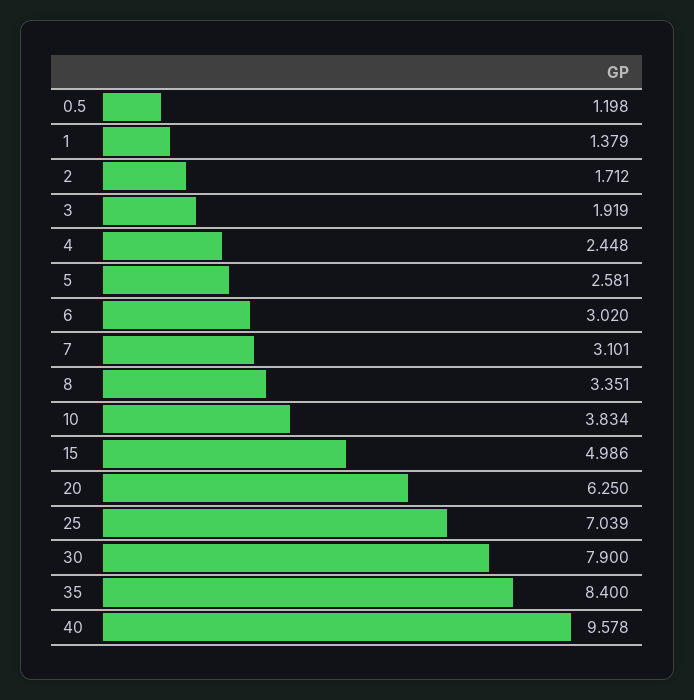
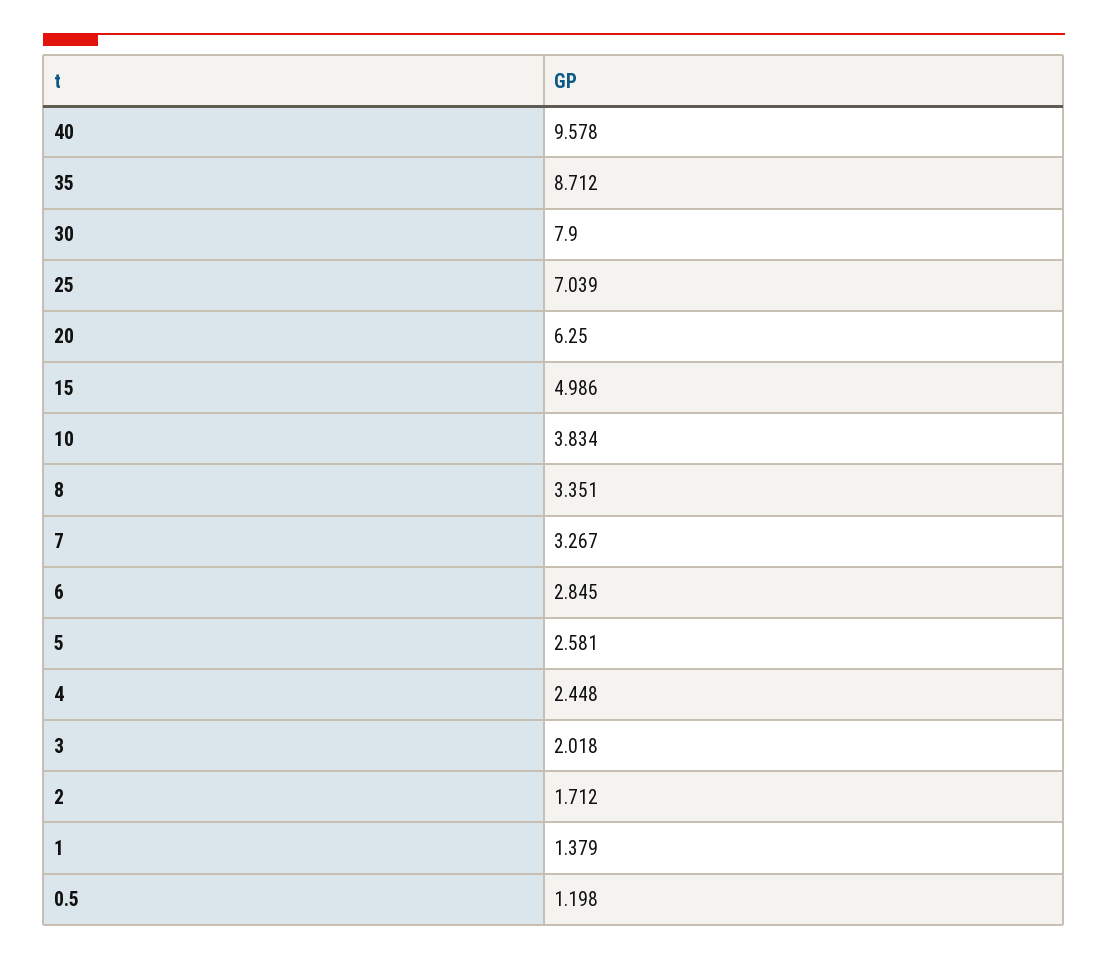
  {
    "0.5": 1.198,
    "1": 1.379,
    "2": 1.712,
-   "3": 1.919,
+   "3": 2.018,
    "4": 2.448,
    "5": 2.581,
-   "6": 3.02,
+   "6": 2.845,
-   "7": 3.101,
+   "7": 3.267,
    "8": 3.351,
    "10": 3.834,
    "15": 4.986,
    "20": 6.25,
    "25": 7.039,
    "30": 7.9,
-   "35": 8.4,
+   "35": 8.712,
    "40": 9.578
  }

